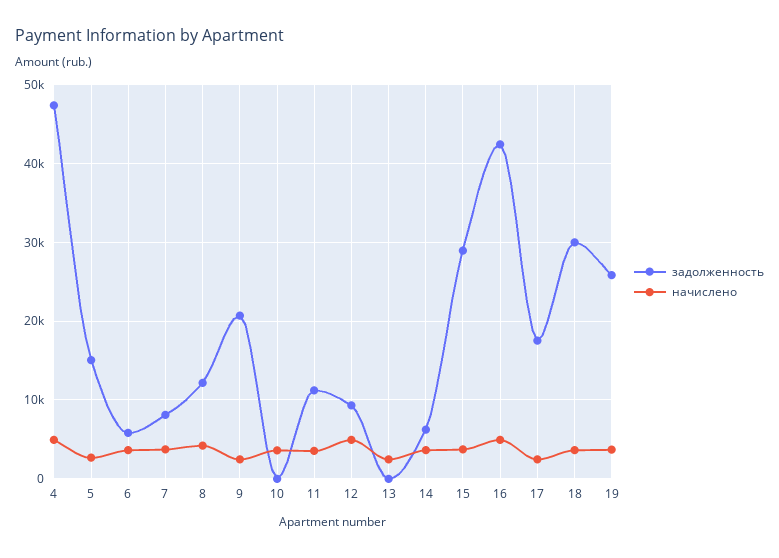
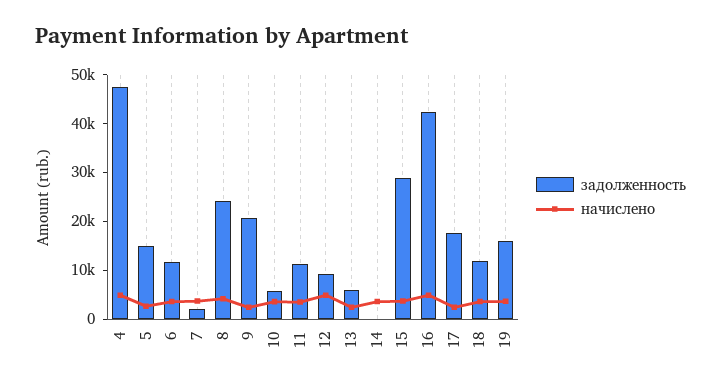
  {
    "задолженность": {
      "4": 47000,
      "5": 15000,
-     "6": 6000,
+     "6": 12000,
-     "7": 8000,
+     "7": 2000,
-     "8": 12000,
+     "8": 24000,
      "9": 21000,
-     "10": 0,
+     "10": 6000,
      "11": 11000,
      "12": 9000,
-     "13": 0,
+     "13": 6000,
-     "14": 6000,
+     "14": 0,
      "15": 29000,
      "16": 42000,
      "17": 18000,
-     "18": 30000,
+     "18": 12000,
-     "19": 26000
+     "19": 16000
    },
    "начислено": {
      "4": 5000,
      "5": 3000,
      "6": 4000,
      "7": 4000,
      "8": 4000,
      "9": 2000,
      "10": 4000,
      "11": 4000,
      "12": 5000,
      "13": 2000,
      "14": 4000,
      "15": 4000,
      "16": 5000,
      "17": 2000,
      "18": 4000,
      "19": 4000
    }
  }

